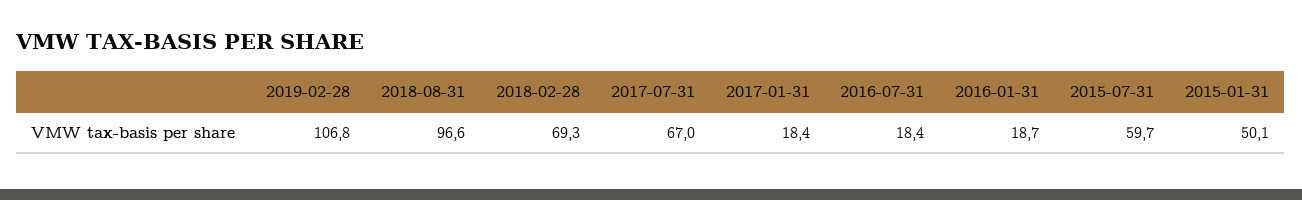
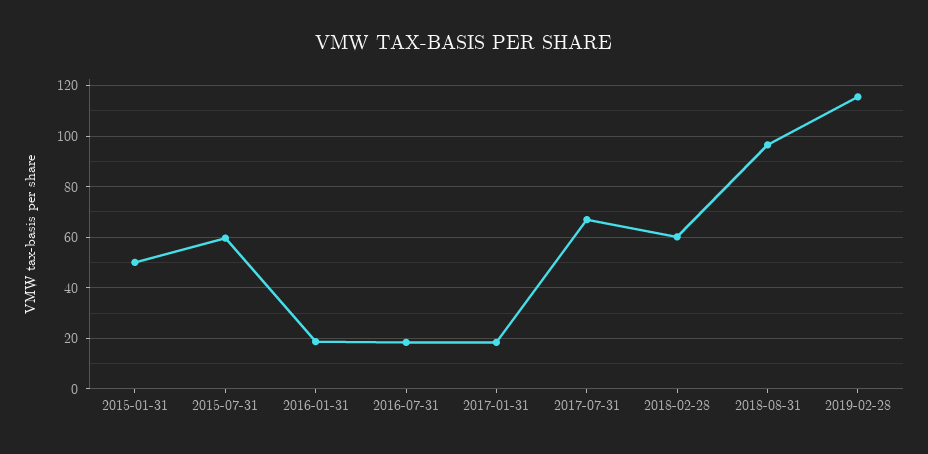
  {
-   "2019-02-28": 106.8,
+   "2019-02-28": 115,
    "2018-08-31": 96.6,
-   "2018-02-28": 69.3,
+   "2018-02-28": 60,
    "2017-07-31": 67,
    "2017-01-31": 18.4,
    "2016-07-31": 18.4,
    "2016-01-31": 18.7,
    "2015-07-31": 59.7,
    "2015-01-31": 50.1
  }

